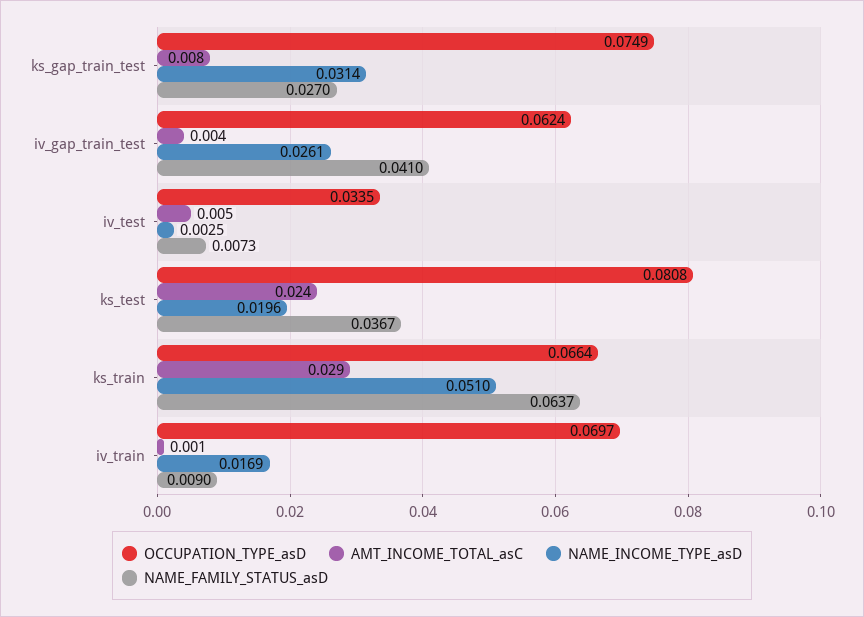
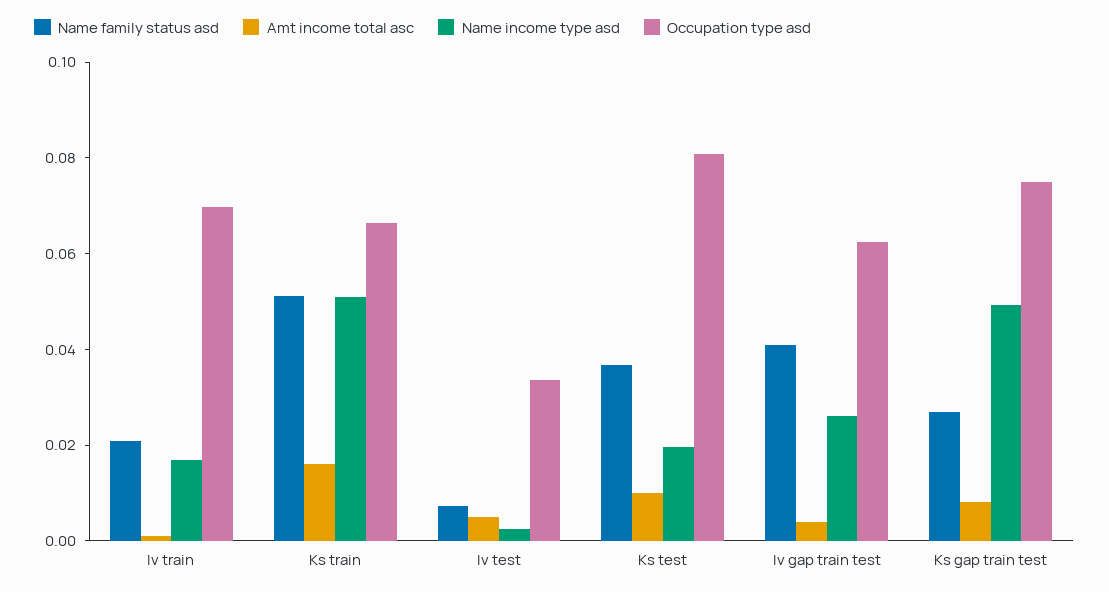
  {
    "OCCUPATION_TYPE_asD": {
      "ks_gap_train_test": 0.0749,
      "iv_gap_train_test": 0.0624,
      "iv_test": 0.0335,
      "ks_test": 0.0808,
      "ks_train": 0.0664,
      "iv_train": 0.0697
    },
    "AMT_INCOME_TOTAL_asC": {
      "ks_gap_train_test": 0.008,
      "iv_gap_train_test": 0.004,
      "iv_test": 0.005,
-     "ks_test": 0.024,
+     "ks_test": 0.01,
-     "ks_train": 0.029,
+     "ks_train": 0.015,
      "iv_train": 0.001
    },
    "NAME_INCOME_TYPE_asD": {
-     "ks_gap_train_test": 0.0314,
+     "ks_gap_train_test": 0.05,
      "iv_gap_train_test": 0.0261,
      "iv_test": 0.0025,
      "ks_test": 0.0196,
      "ks_train": 0.051,
      "iv_train": 0.0169
    },
    "NAME_FAMILY_STATUS_asD": {
      "ks_gap_train_test": 0.027,
      "iv_gap_train_test": 0.041,
      "iv_test": 0.0073,
      "ks_test": 0.0367,
-     "ks_train": 0.0637,
+     "ks_train": 0.05,
-     "iv_train": 0.009
+     "iv_train": 0.02
    }
  }

